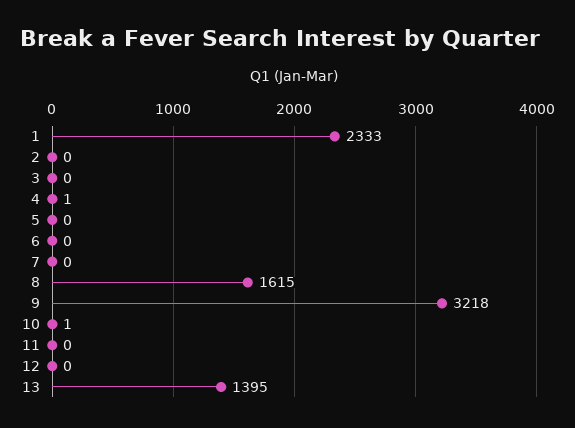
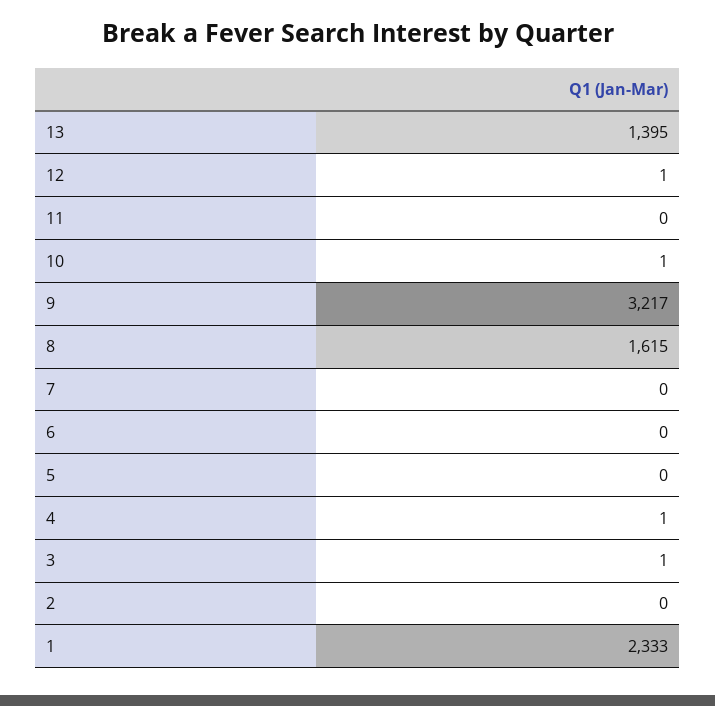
  {
    "1": 2333,
    "2": 0,
-   "3": 0,
+   "3": 1,
    "4": 1,
    "5": 0,
    "6": 0,
    "7": 0,
    "8": 1615,
-   "9": 3218,
+   "9": 3217,
    "10": 1,
    "11": 0,
-   "12": 0,
+   "12": 1,
    "13": 1395
  }

